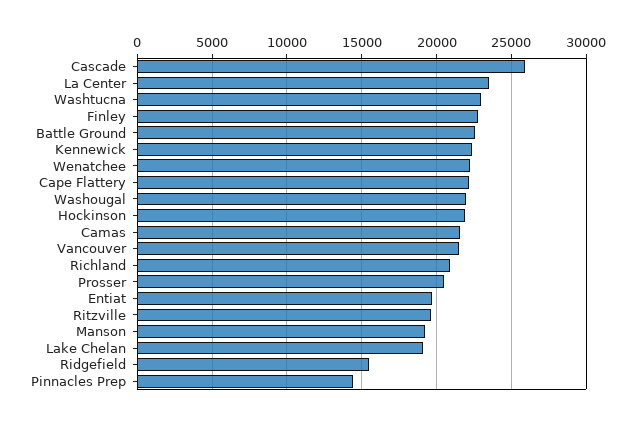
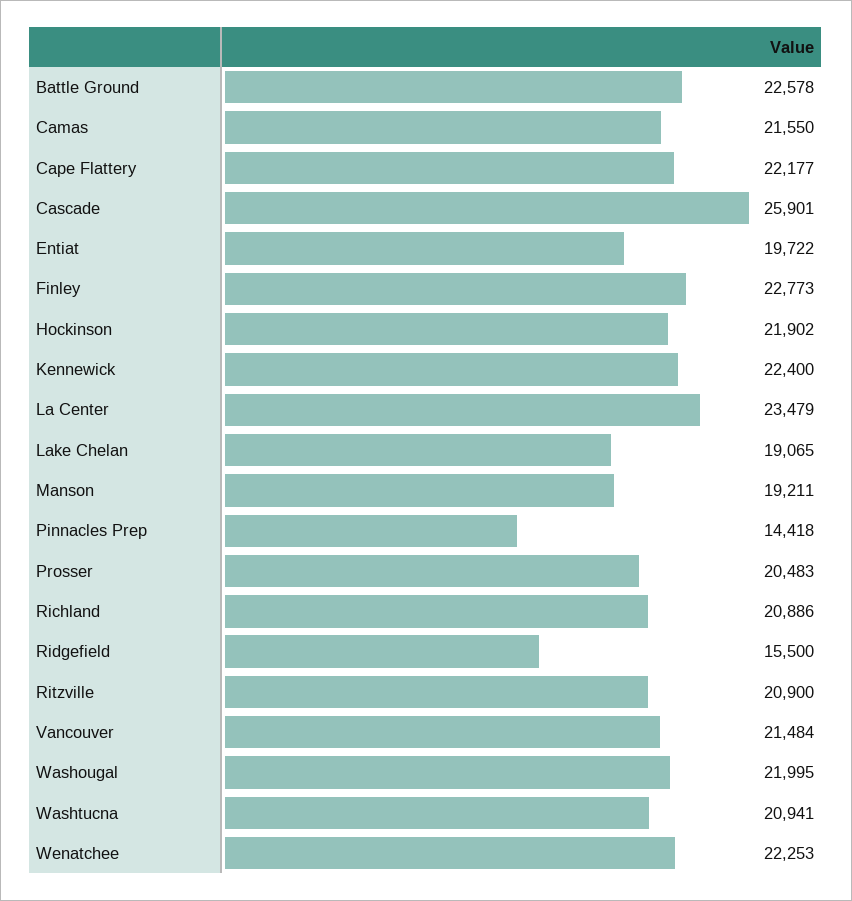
  {
    "Cascade": 25901,
    "La Center": 23479,
-   "Washtucna": 23000,
+   "Washtucna": 20941,
    "Finley": 22773,
    "Battle Ground": 22578,
    "Kennewick": 22400,
    "Wenatchee": 22253,
    "Cape Flattery": 22177,
    "Washougal": 21995,
    "Hockinson": 21902,
    "Camas": 21550,
    "Vancouver": 21484,
    "Richland": 20886,
    "Prosser": 20483,
    "Entiat": 19722,
-   "Ritzville": 19500,
+   "Ritzville": 20900,
    "Manson": 19211,
    "Lake Chelan": 19065,
    "Ridgefield": 15500,
    "Pinnacles Prep": 14418
  }

